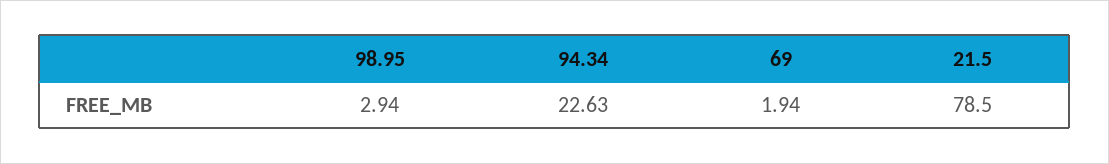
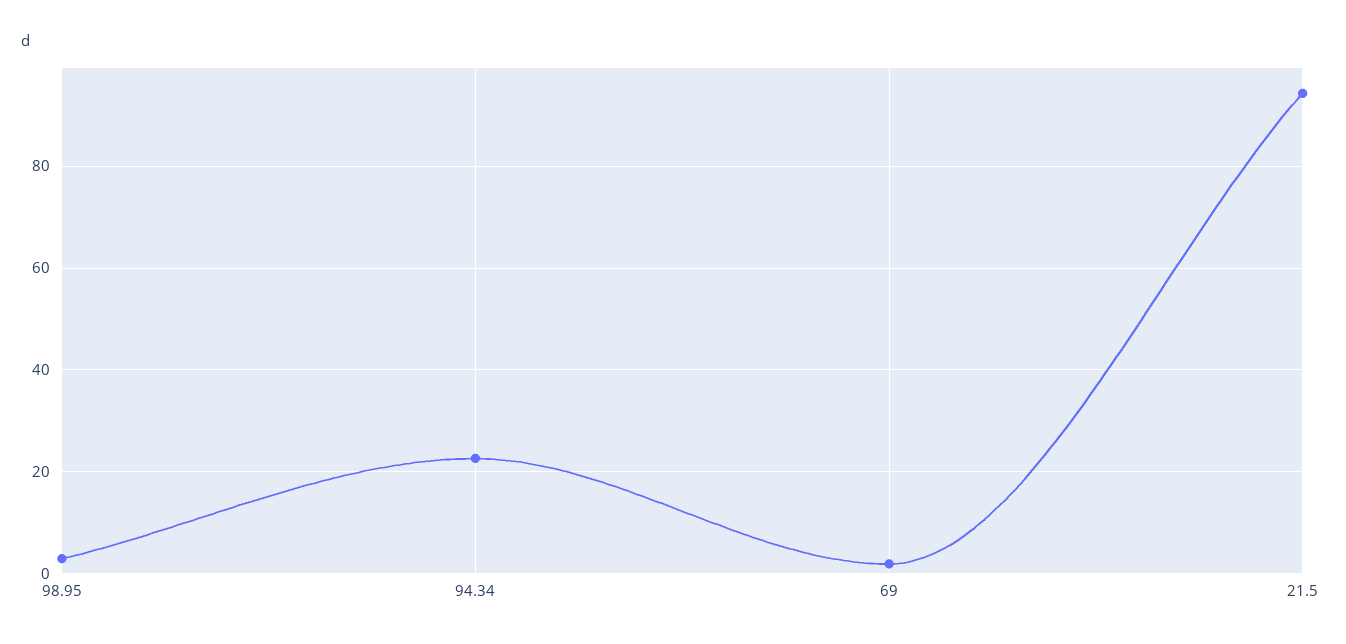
  {
    "98.95": 2.94,
    "94.34": 22.63,
    "69": 1.94,
-   "21.5": 78.5
+   "21.5": 94
  }

